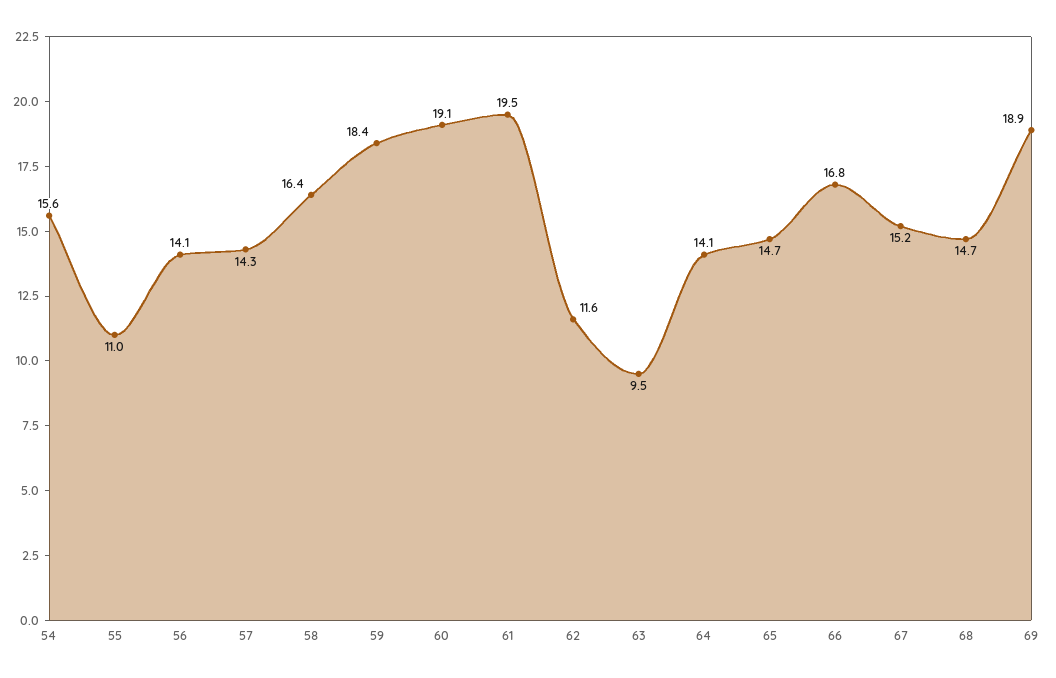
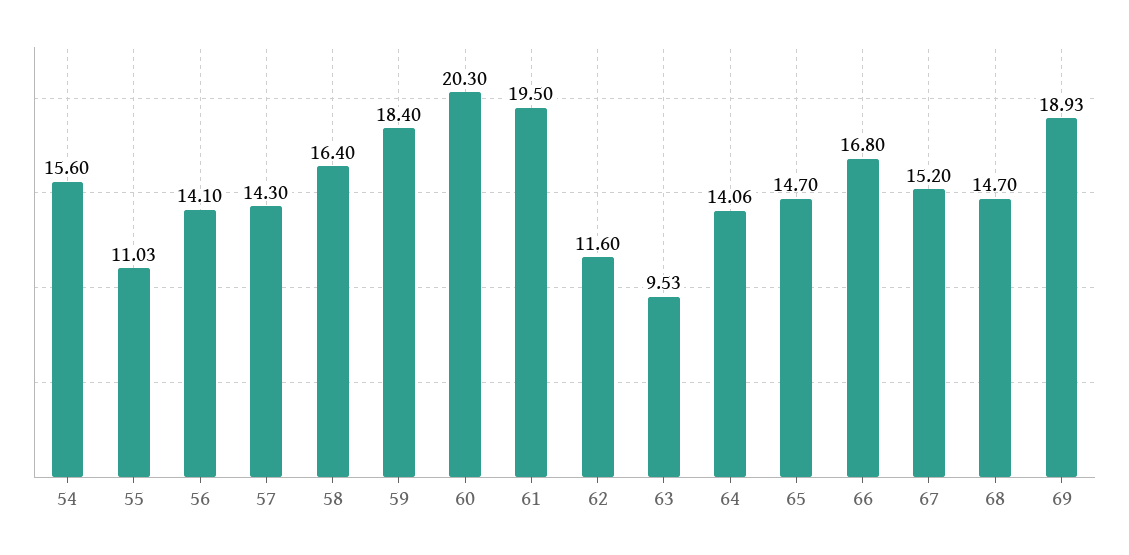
  {
    "54": 15.6,
    "55": 11.03,
    "56": 14.1,
    "57": 14.3,
    "58": 16.4,
    "59": 18.4,
-   "60": 19.1,
+   "60": 20.3,
    "61": 19.5,
    "62": 11.6,
    "63": 9.53,
    "64": 14.06,
    "65": 14.7,
    "66": 16.8,
    "67": 15.2,
    "68": 14.7,
    "69": 18.93
  }

